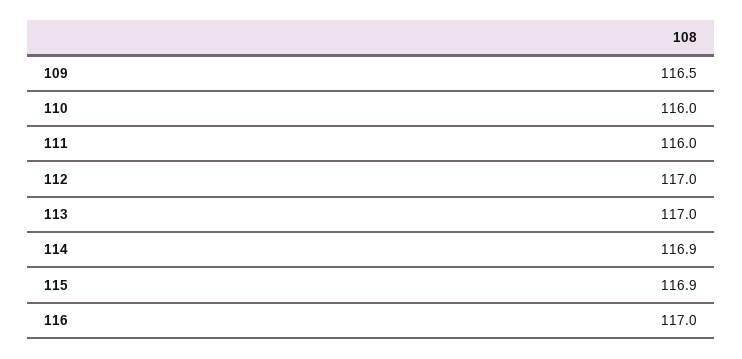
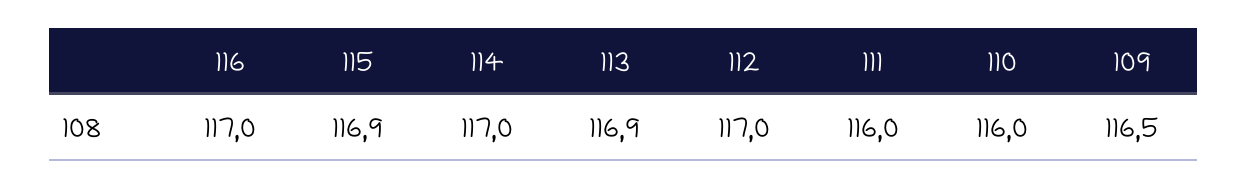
  {
    "109": 116.5,
    "110": 116,
    "111": 116,
    "112": 117,
-   "113": 117,
+   "113": 116.9,
-   "114": 116.9,
+   "114": 117,
    "115": 116.9,
    "116": 117
  }

